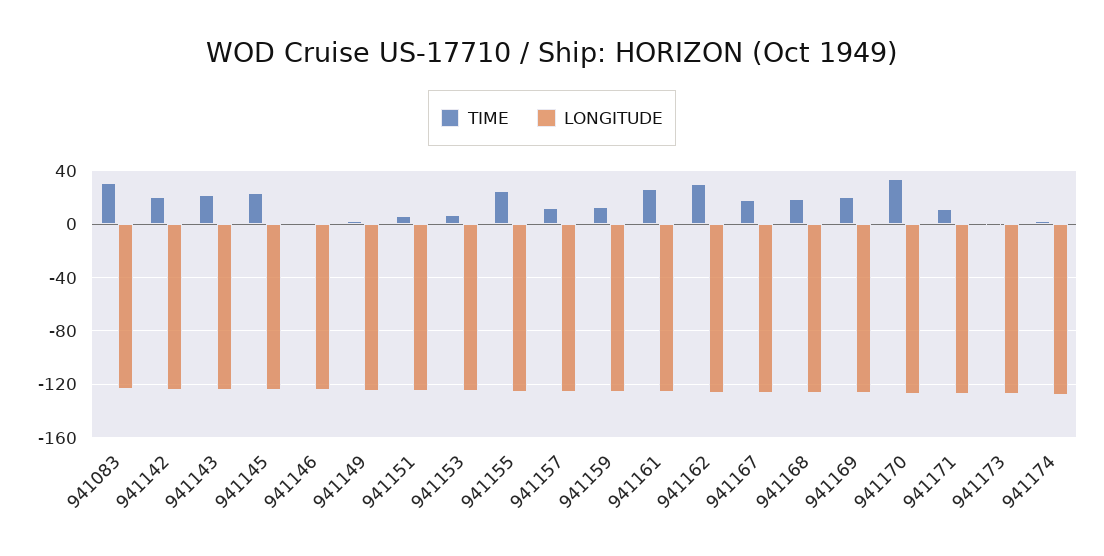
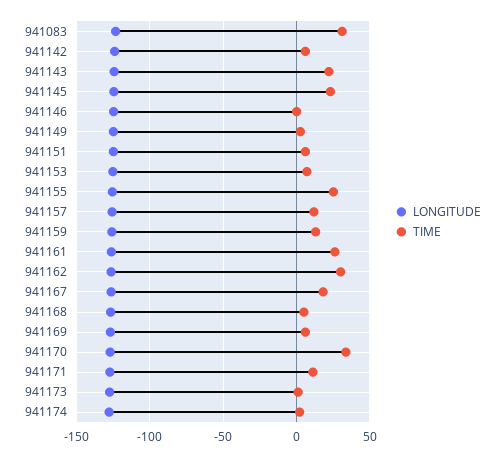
  {
    "TIME": {
      "941083": 30,
-     "941142": 20,
+     "941142": 5,
      "941143": 20,
      "941145": 25,
      "941146": 0,
      "941149": 5,
      "941151": 5,
      "941153": 5,
      "941155": 25,
      "941157": 10,
      "941159": 15,
      "941161": 25,
      "941162": 30,
      "941167": 20,
-     "941168": 20,
+     "941168": 5,
-     "941169": 20,
+     "941169": 5,
      "941170": 35,
      "941171": 10,
      "941173": 0,
      "941174": 0
    },
    "LONGITUDE": {
      "941083": -125,
      "941142": -125,
      "941143": -125,
      "941145": -125,
      "941146": -125,
      "941149": -125,
      "941151": -125,
      "941153": -125,
      "941155": -125,
      "941157": -125,
      "941159": -125,
      "941161": -125,
      "941162": -125,
      "941167": -125,
      "941168": -125,
      "941169": -125,
      "941170": -125,
      "941171": -125,
      "941173": -130,
      "941174": -130
    }
  }

